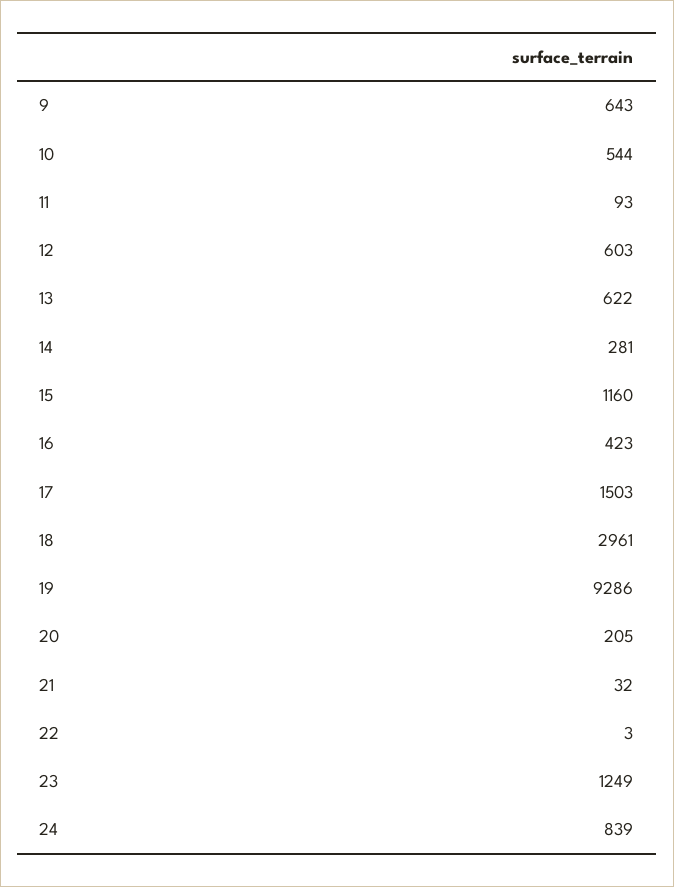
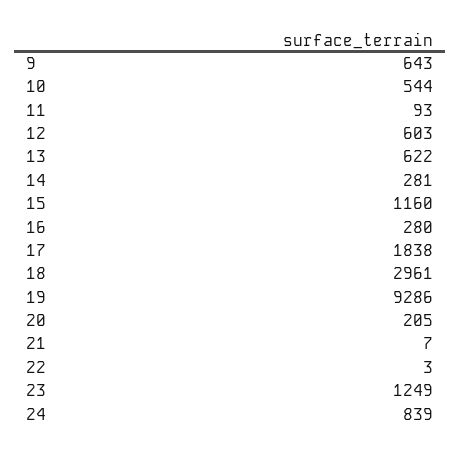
  {
    "9": 643,
    "10": 544,
    "11": 93,
    "12": 603,
    "13": 622,
    "14": 281,
    "15": 1160,
-   "16": 423,
+   "16": 280,
-   "17": 1503,
+   "17": 1838,
    "18": 2961,
    "19": 9286,
    "20": 205,
-   "21": 32,
+   "21": 7,
    "22": 3,
    "23": 1249,
    "24": 839
  }

